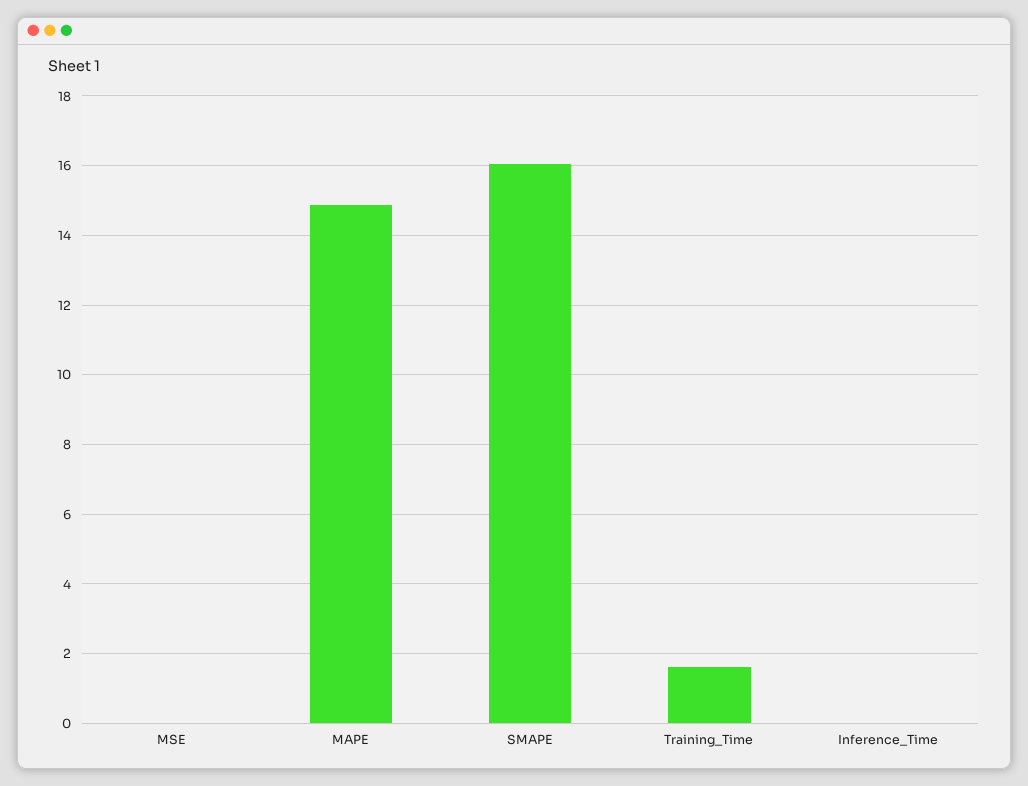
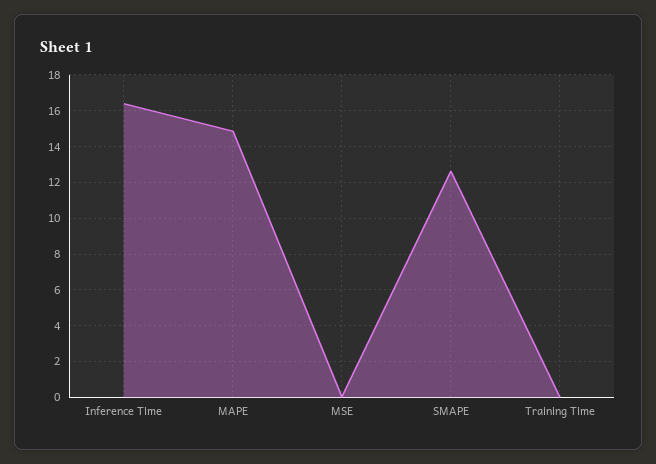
  {
    "MSE": 0,
    "MAPE": 14.8,
-   "SMAPE": 16,
+   "SMAPE": 12.5,
-   "Training_Time": 1.6,
+   "Training_Time": 0,
-   "Inference_Time": 0
+   "Inference_Time": 16.5
  }

